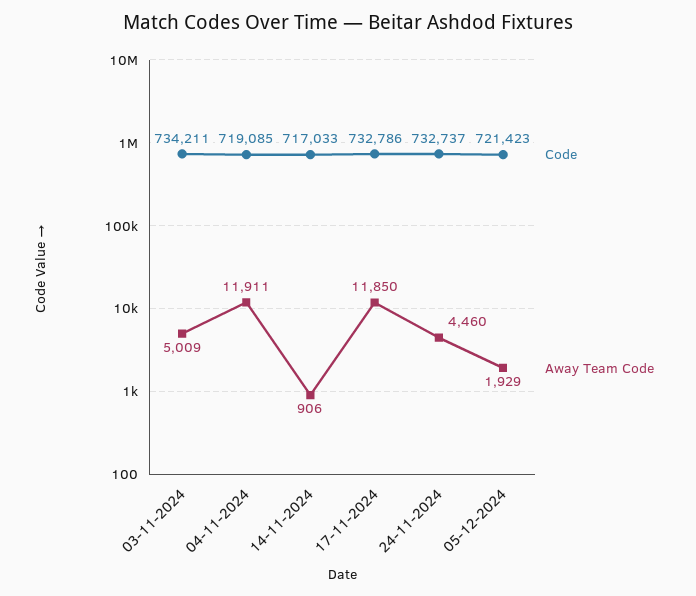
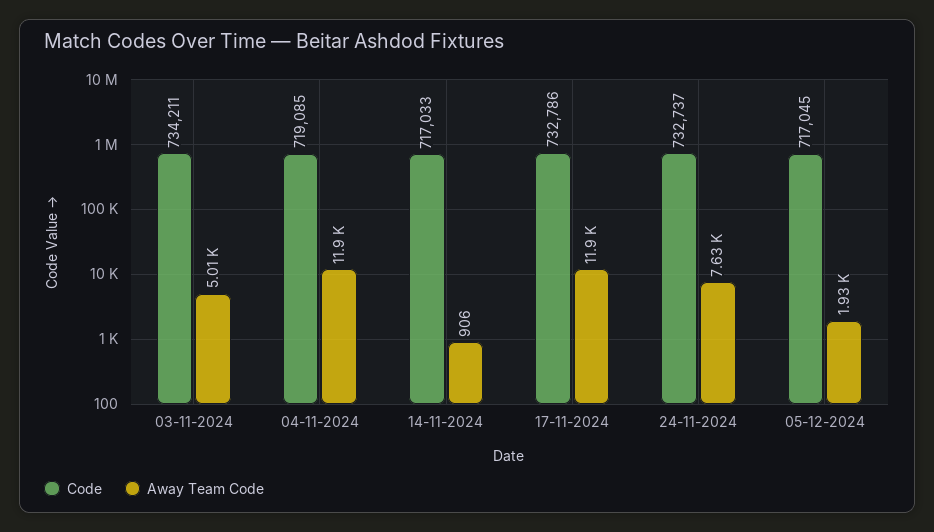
  {
    "Code": {
      "03-11-2024": 734211,
      "04-11-2024": 719085,
      "14-11-2024": 717033,
      "17-11-2024": 732786,
      "24-11-2024": 732737,
-     "05-12-2024": 721423
+     "05-12-2024": 717045
    },
    "Away Team Code": {
      "03-11-2024": 5009,
      "04-11-2024": 11911,
      "14-11-2024": 906,
      "17-11-2024": 11850,
-     "24-11-2024": 4460,
+     "24-11-2024": 7630,
      "05-12-2024": 1929
    }
  }

